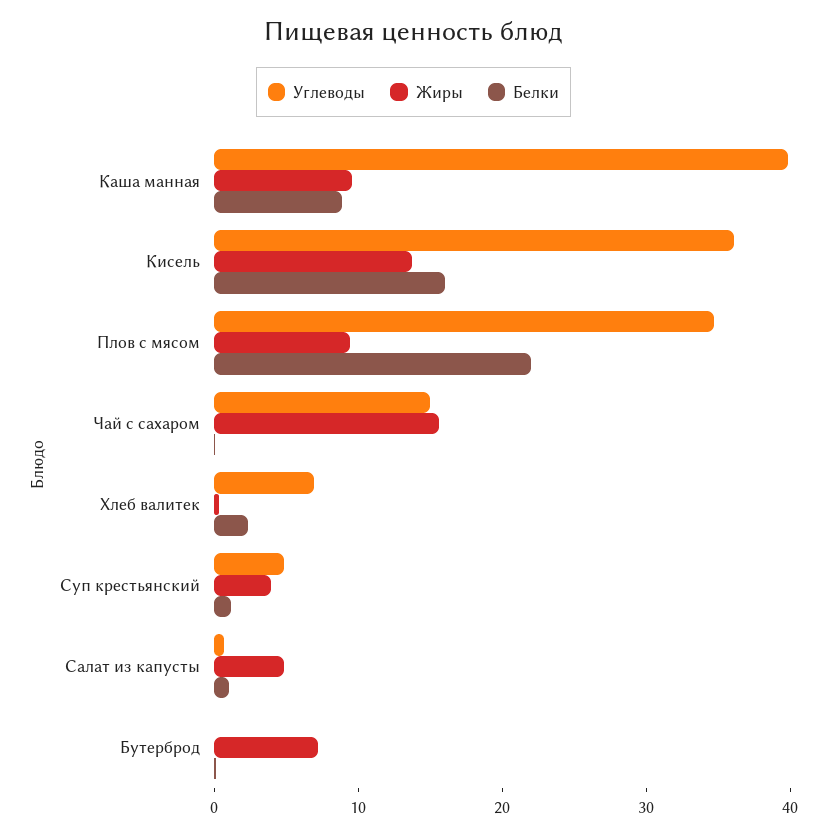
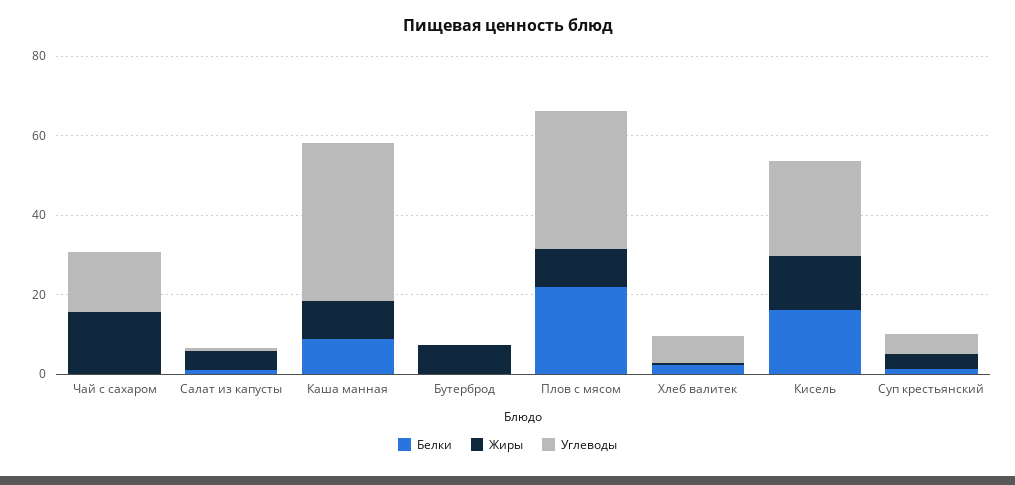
  {
    "Углеводы": {
      "Каша манная": 40,
-     "Кисель": 36,
+     "Кисель": 25,
      "Плов с мясом": 34,
      "Чай с сахаром": 16,
      "Хлеб валитек": 6,
      "Суп крестьянский": 4,
      "Салат из капусты": 0,
      "Бутерброд": 0
    },
    "Жиры": {
      "Каша манная": 10,
      "Кисель": 14,
      "Плов с мясом": 10,
      "Чай с сахаром": 16,
      "Хлеб валитек": 0,
      "Суп крестьянский": 4,
      "Салат из капусты": 4,
      "Бутерброд": 8
    },
    "Белки": {
      "Каша манная": 8,
      "Кисель": 16,
      "Плов с мясом": 22,
      "Чай с сахаром": 0,
      "Хлеб валитек": 2,
      "Суп крестьянский": 2,
      "Салат из капусты": 2,
      "Бутерброд": 0
    }
  }

